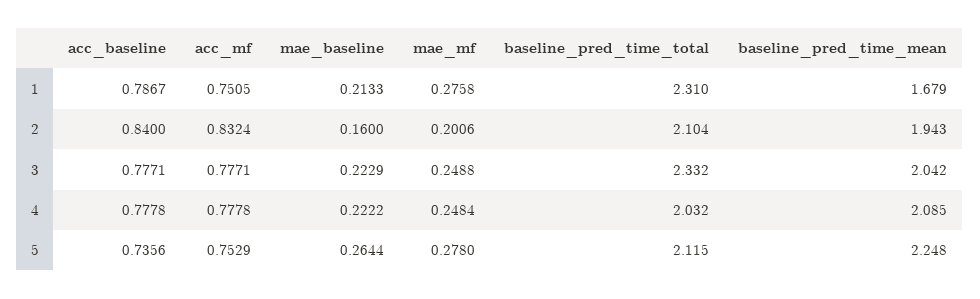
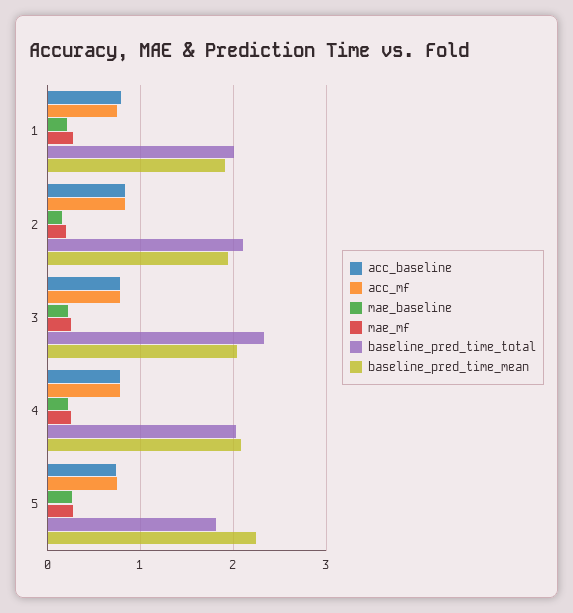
  {
    "acc_baseline": {
      "1": 0.7867,
      "2": 0.84,
      "3": 0.7771,
      "4": 0.7778,
      "5": 0.7356
    },
    "acc_mf": {
      "1": 0.7505,
      "2": 0.8324,
      "3": 0.7771,
      "4": 0.7778,
      "5": 0.7529
    },
    "mae_baseline": {
      "1": 0.2133,
      "2": 0.16,
      "3": 0.2229,
      "4": 0.2222,
      "5": 0.2644
    },
    "mae_mf": {
      "1": 0.2758,
      "2": 0.2006,
      "3": 0.2488,
      "4": 0.2484,
      "5": 0.278
    },
    "baseline_pred_time_total": {
-     "1": 2.31,
+     "1": 2,
      "2": 2.104,
      "3": 2.332,
      "4": 2.032,
-     "5": 2.115
+     "5": 1.8
    },
    "baseline_pred_time_mean": {
-     "1": 1.679,
+     "1": 1.9,
      "2": 1.943,
      "3": 2.042,
      "4": 2.085,
      "5": 2.248
    }
  }

